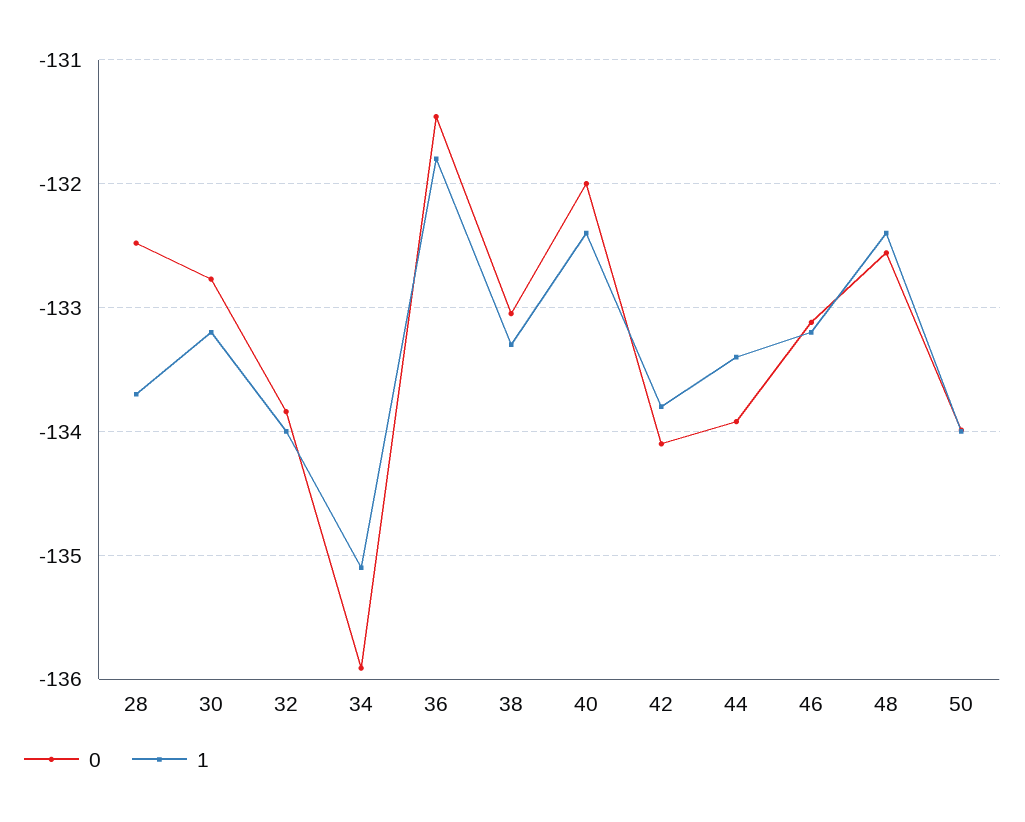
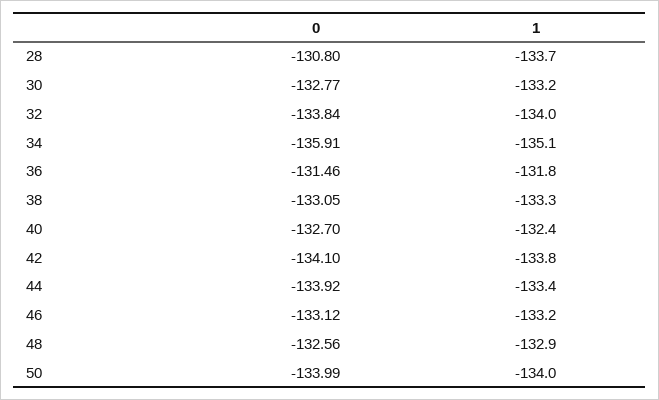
  {
    "0": {
-     "28": -132.5,
+     "28": -130.8,
      "30": -132.77,
      "32": -133.84,
      "34": -135.91,
      "36": -131.46,
      "38": -133.05,
-     "40": -132,
+     "40": -132.7,
      "42": -134.1,
      "44": -133.92,
      "46": -133.12,
      "48": -132.56,
      "50": -133.99
    },
    "1": {
      "28": -133.7,
      "30": -133.2,
      "32": -134,
      "34": -135.1,
      "36": -131.8,
      "38": -133.3,
      "40": -132.4,
      "42": -133.8,
      "44": -133.4,
      "46": -133.2,
-     "48": -132.4,
+     "48": -132.9,
      "50": -134
    }
  }

